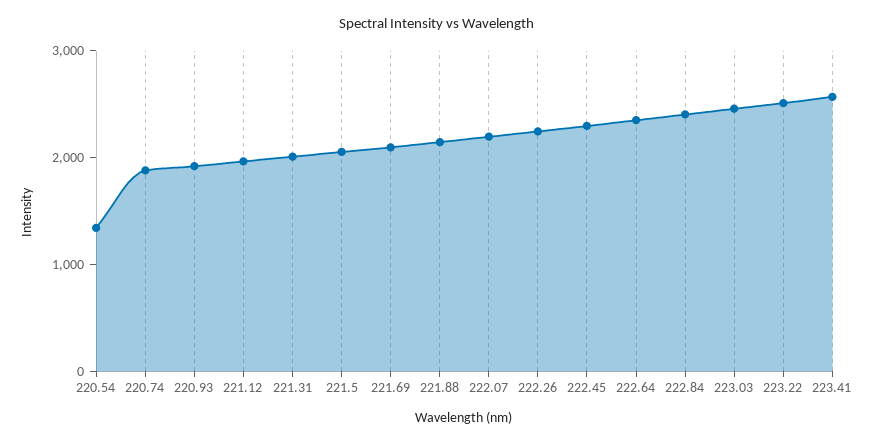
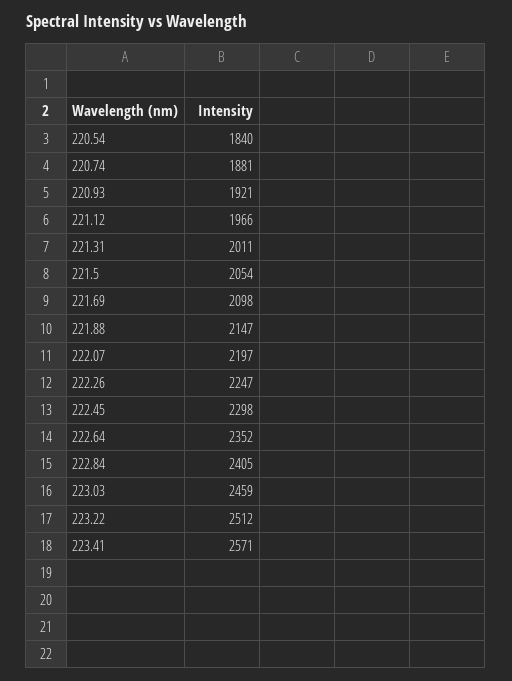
  {
-   "220.54": 1400,
+   "220.54": 1840,
    "220.74": 1881,
    "220.93": 1921,
    "221.12": 1966,
    "221.31": 2011,
    "221.5": 2054,
    "221.69": 2098,
    "221.88": 2147,
    "222.07": 2197,
    "222.26": 2247,
    "222.45": 2298,
    "222.64": 2352,
    "222.84": 2405,
    "223.03": 2459,
    "223.22": 2512,
    "223.41": 2571
  }

